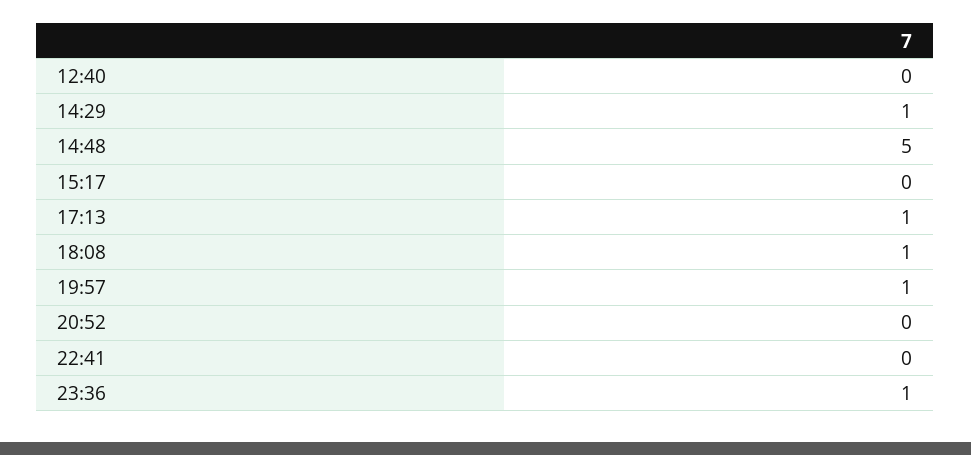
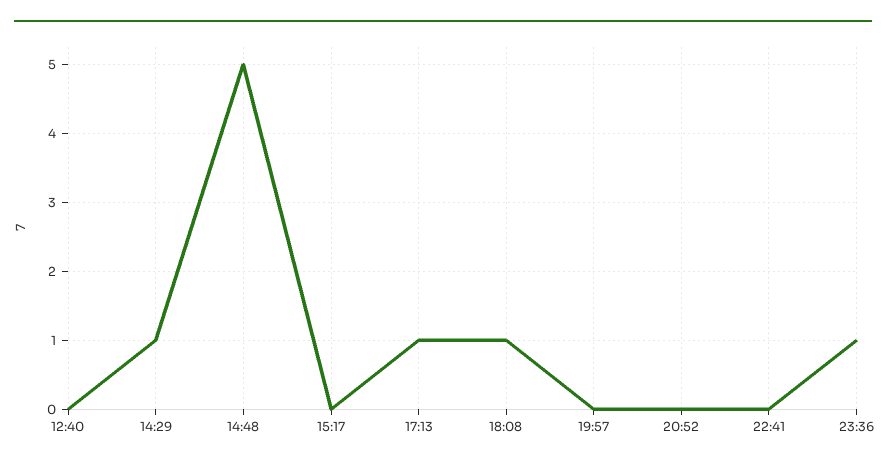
  {
    "12:40": 0,
    "14:29": 1,
    "14:48": 5,
    "15:17": 0,
    "17:13": 1,
    "18:08": 1,
-   "19:57": 1,
+   "19:57": 0,
    "20:52": 0,
    "22:41": 0,
    "23:36": 1
  }

